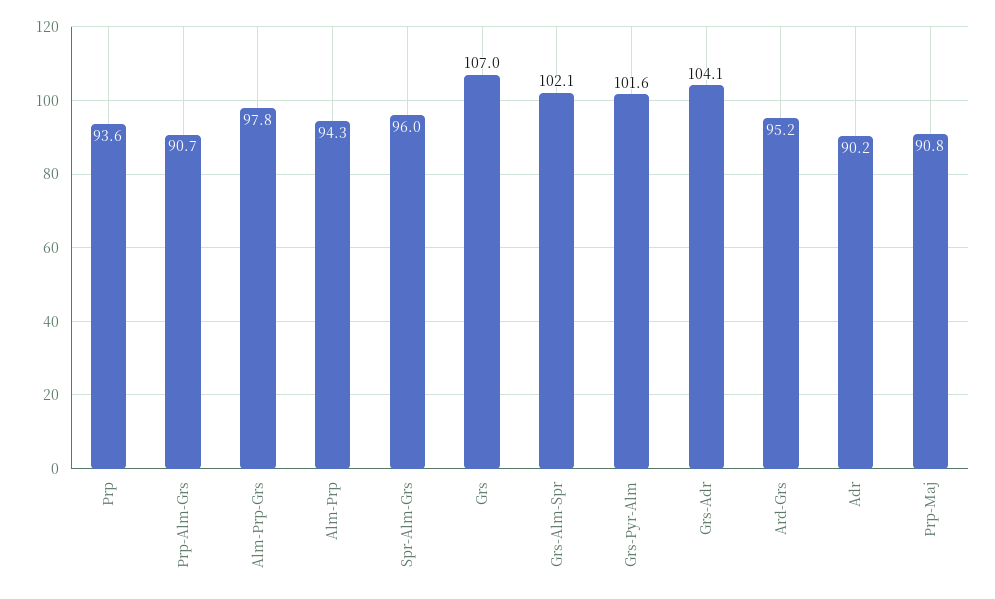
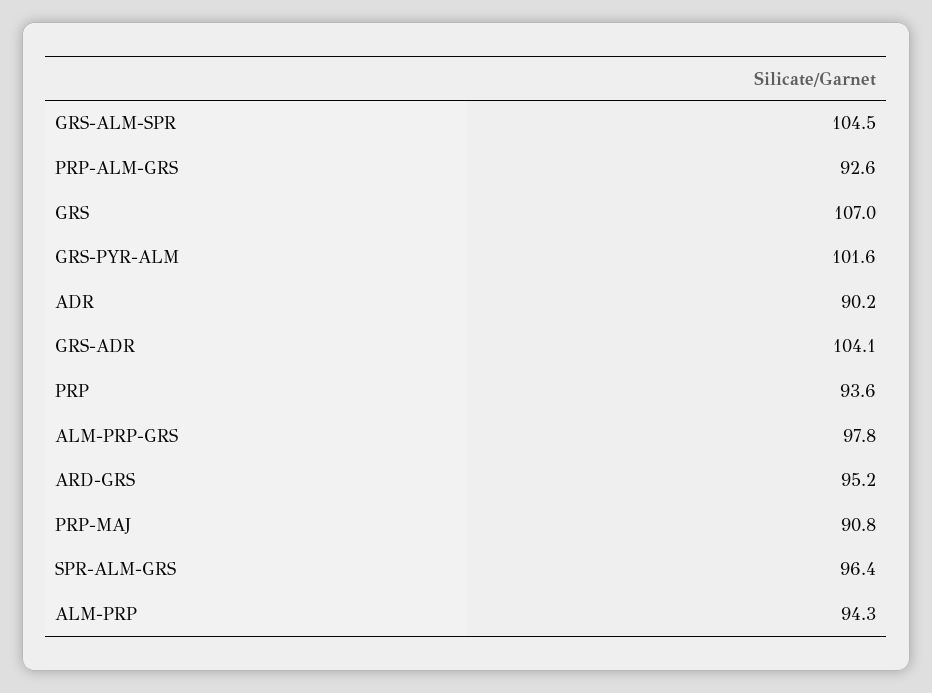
  {
    "Prp": 93.6,
-   "Prp-Alm-Grs": 90.7,
+   "Prp-Alm-Grs": 92.6,
    "Alm-Prp-Grs": 97.8,
    "Alm-Prp": 94.3,
-   "Spr-Alm-Grs": 96,
+   "Spr-Alm-Grs": 96.4,
    "Grs": 107,
-   "Grs-Alm-Spr": 102.1,
+   "Grs-Alm-Spr": 104.5,
    "Grs-Pyr-Alm": 101.6,
    "Grs-Adr": 104.1,
    "Ard-Grs": 95.2,
    "Adr": 90.2,
    "Prp-Maj": 90.8
  }

